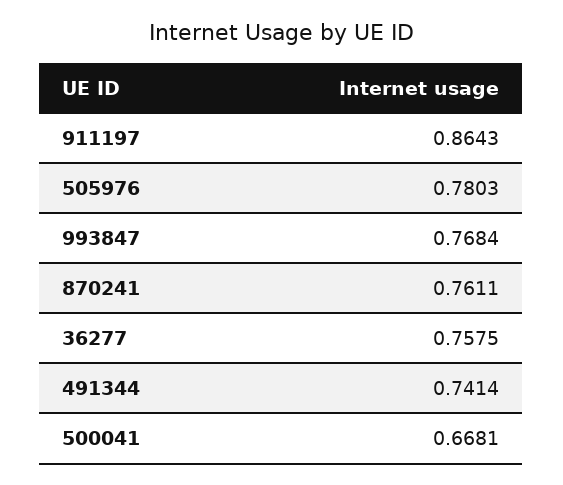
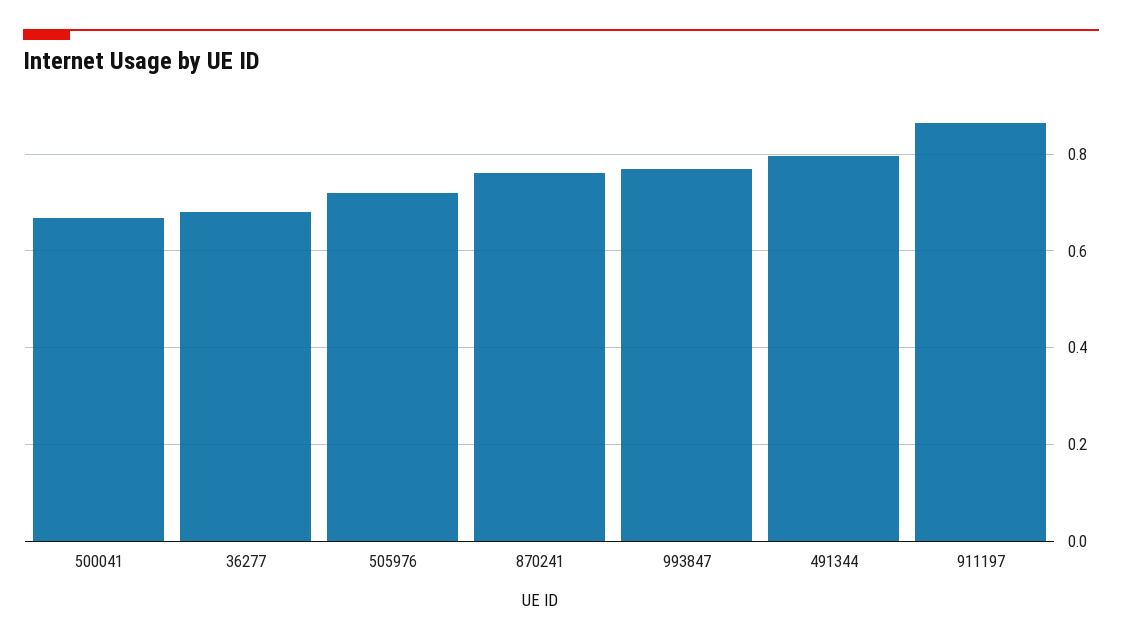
  {
    "911197": 0.8643,
-   "505976": 0.7803,
+   "505976": 0.72,
    "993847": 0.7684,
    "870241": 0.7611,
-   "36277": 0.7575,
+   "36277": 0.68,
-   "491344": 0.7414,
+   "491344": 0.8,
    "500041": 0.6681
  }

